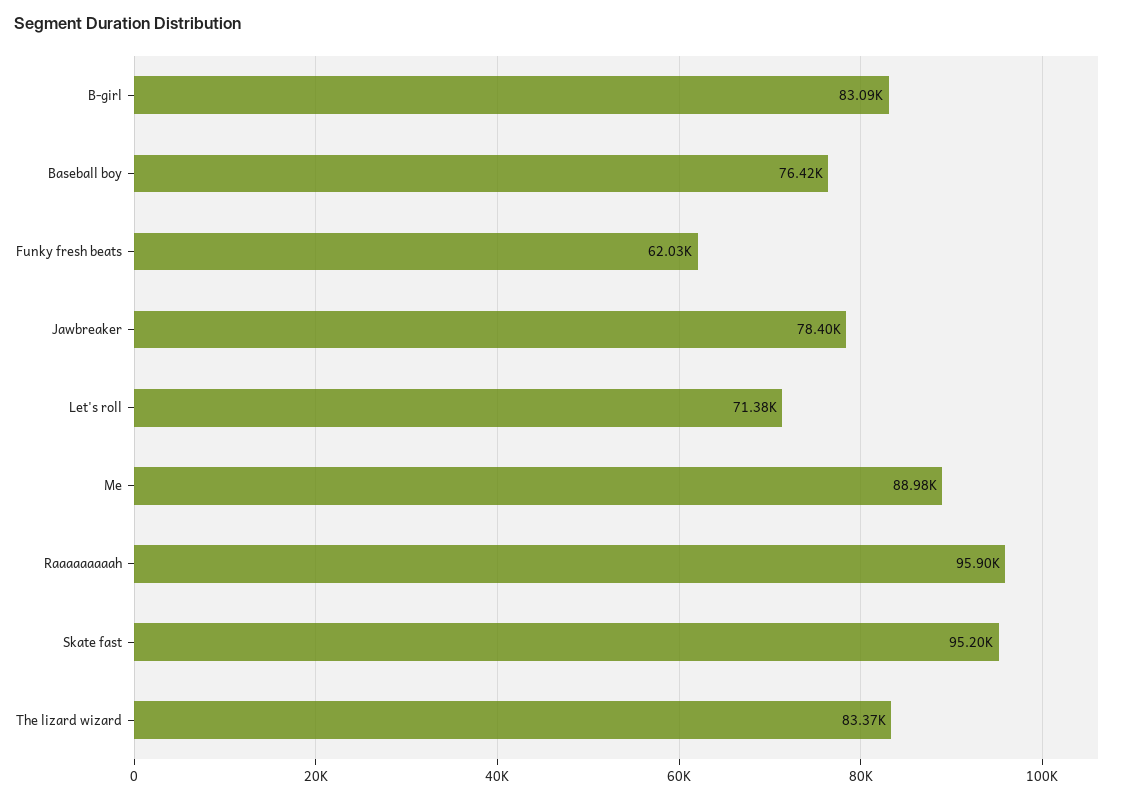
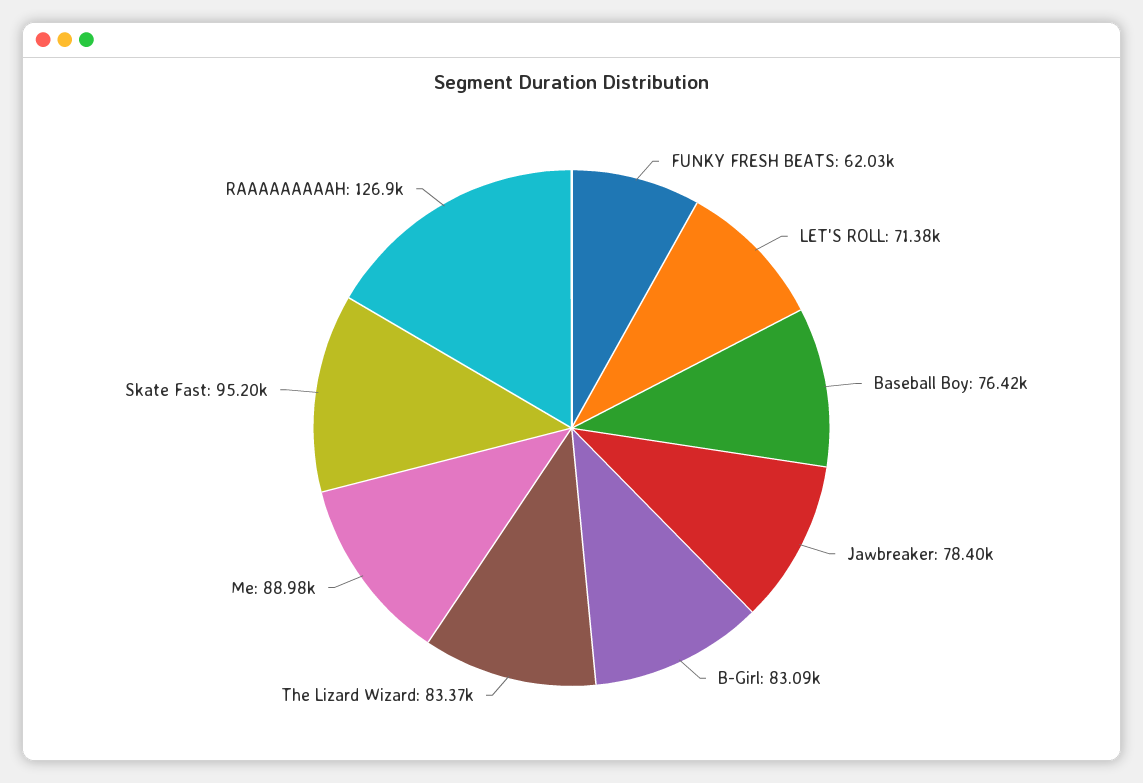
  {
    "B-girl": 83090,
    "Baseball boy": 76420,
    "Funky fresh beats": 62030,
    "Jawbreaker": 78400,
    "Let's roll": 71380,
    "Me": 88980,
-   "Raaaaaaaaah": 95900,
+   "Raaaaaaaaah": 126900,
    "Skate fast": 95200,
    "The lizard wizard": 83370
  }

